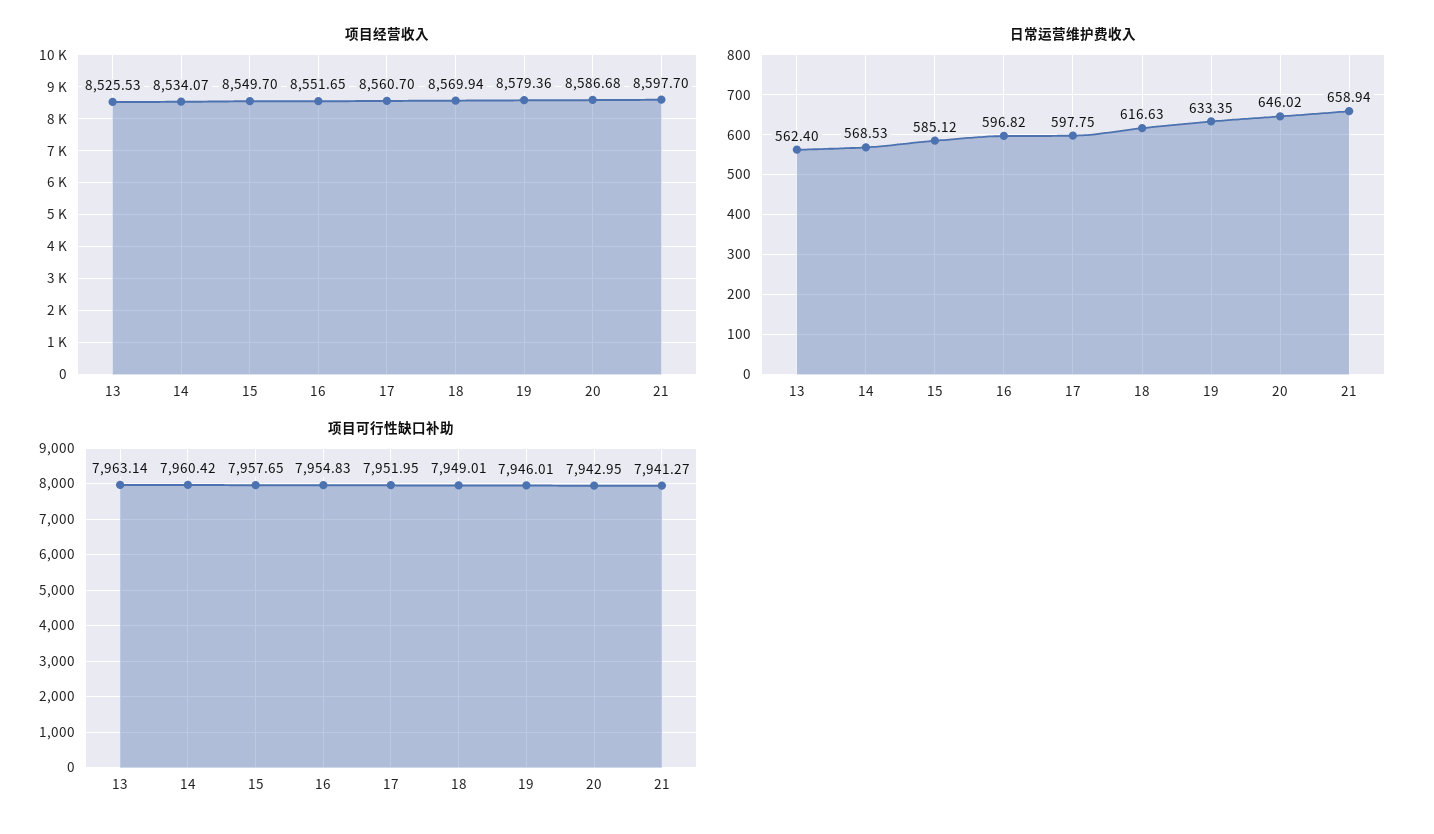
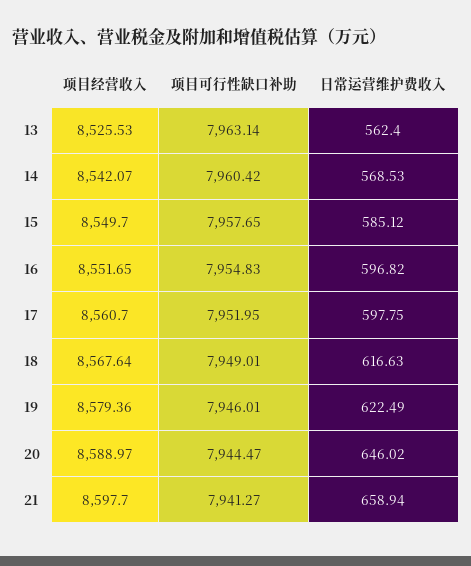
  {
    "项目经营收入": {
      "13": 8525.53,
-     "14": 8534.07,
+     "14": 8542.07,
      "15": 8549.7,
      "16": 8551.65,
      "17": 8560.7,
-     "18": 8569.94,
+     "18": 8567.64,
      "19": 8579.36,
-     "20": 8586.68,
+     "20": 8588.97,
      "21": 8597.7
    },
    "日常运营维护费收入": {
      "13": 562.4,
      "14": 568.53,
      "15": 585.12,
      "16": 596.82,
      "17": 597.75,
      "18": 616.63,
-     "19": 633.35,
+     "19": 622.49,
      "20": 646.02,
      "21": 658.94
    },
    "项目可行性缺口补助": {
      "13": 7963.14,
      "14": 7960.42,
      "15": 7957.65,
      "16": 7954.83,
      "17": 7951.95,
      "18": 7949.01,
      "19": 7946.01,
-     "20": 7942.95,
+     "20": 7944.47,
      "21": 7941.27
    }
  }

